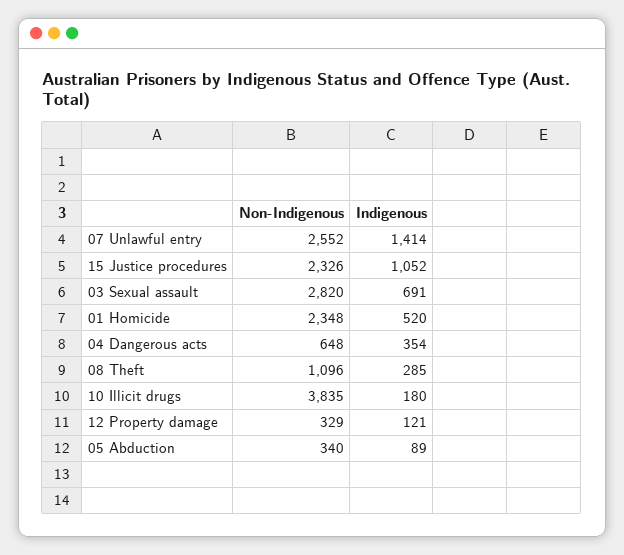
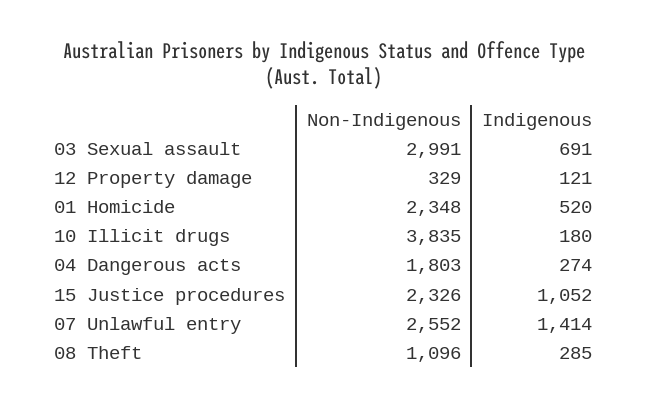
  {
    "Non-Indigenous": {
      "07 Unlawful entry": 2552,
      "15 Justice procedures": 2326,
-     "03 Sexual assault": 2820,
+     "03 Sexual assault": 2991,
      "01 Homicide": 2348,
-     "04 Dangerous acts": 648,
+     "04 Dangerous acts": 1803,
      "08 Theft": 1096,
      "10 Illicit drugs": 3835,
-     "12 Property damage": 329,
+     "12 Property damage": 329
-     "05 Abduction": 340
    },
    "Indigenous": {
      "07 Unlawful entry": 1414,
      "15 Justice procedures": 1052,
      "03 Sexual assault": 691,
      "01 Homicide": 520,
-     "04 Dangerous acts": 354,
+     "04 Dangerous acts": 274,
      "08 Theft": 285,
      "10 Illicit drugs": 180,
-     "12 Property damage": 121,
+     "12 Property damage": 121
-     "05 Abduction": 89
    }
  }

